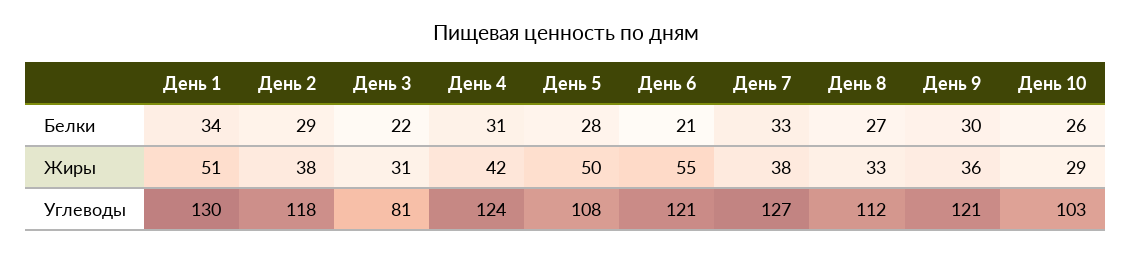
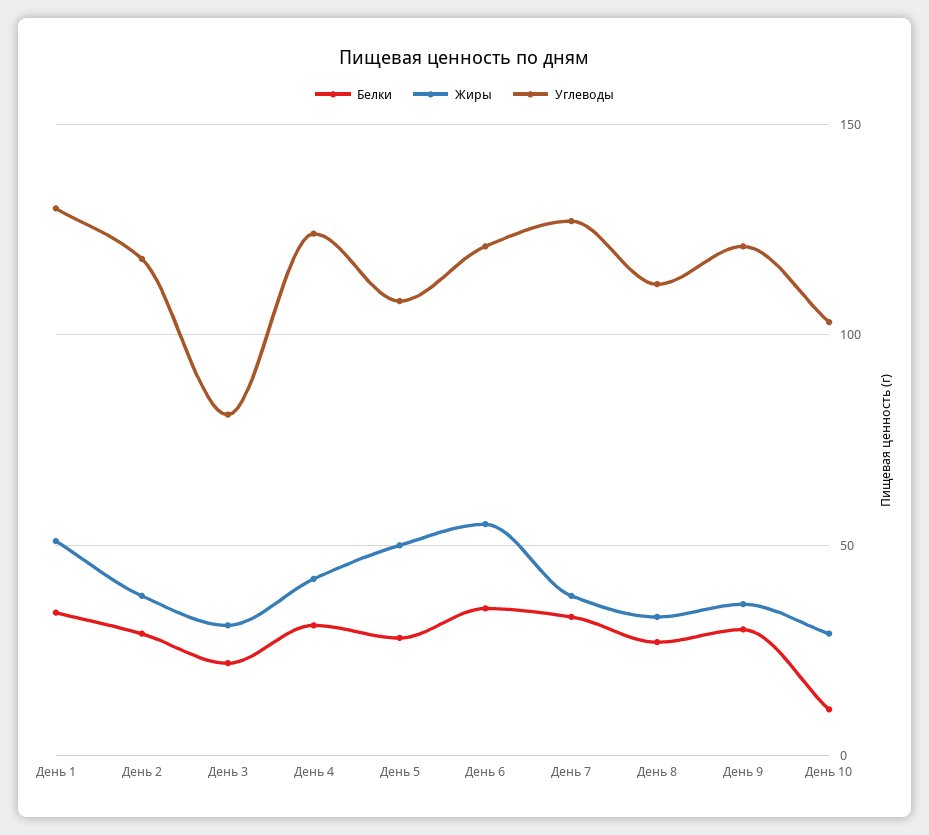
  {
    "Белки": {
      "День 1": 34,
      "День 2": 29,
      "День 3": 22,
      "День 4": 31,
      "День 5": 28,
-     "День 6": 21,
+     "День 6": 35,
      "День 7": 33,
      "День 8": 27,
      "День 9": 30,
-     "День 10": 26
+     "День 10": 10
    },
    "Жиры": {
      "День 1": 51,
      "День 2": 38,
      "День 3": 31,
      "День 4": 42,
      "День 5": 50,
      "День 6": 55,
      "День 7": 38,
      "День 8": 33,
      "День 9": 36,
      "День 10": 29
    },
    "Углеводы": {
      "День 1": 130,
      "День 2": 118,
      "День 3": 81,
      "День 4": 124,
      "День 5": 108,
      "День 6": 121,
      "День 7": 127,
      "День 8": 112,
      "День 9": 121,
      "День 10": 103
    }
  }

